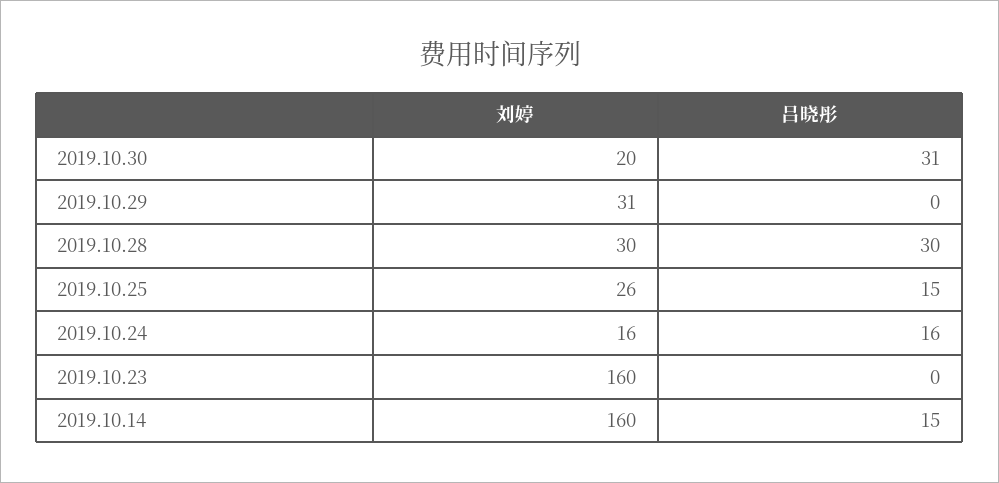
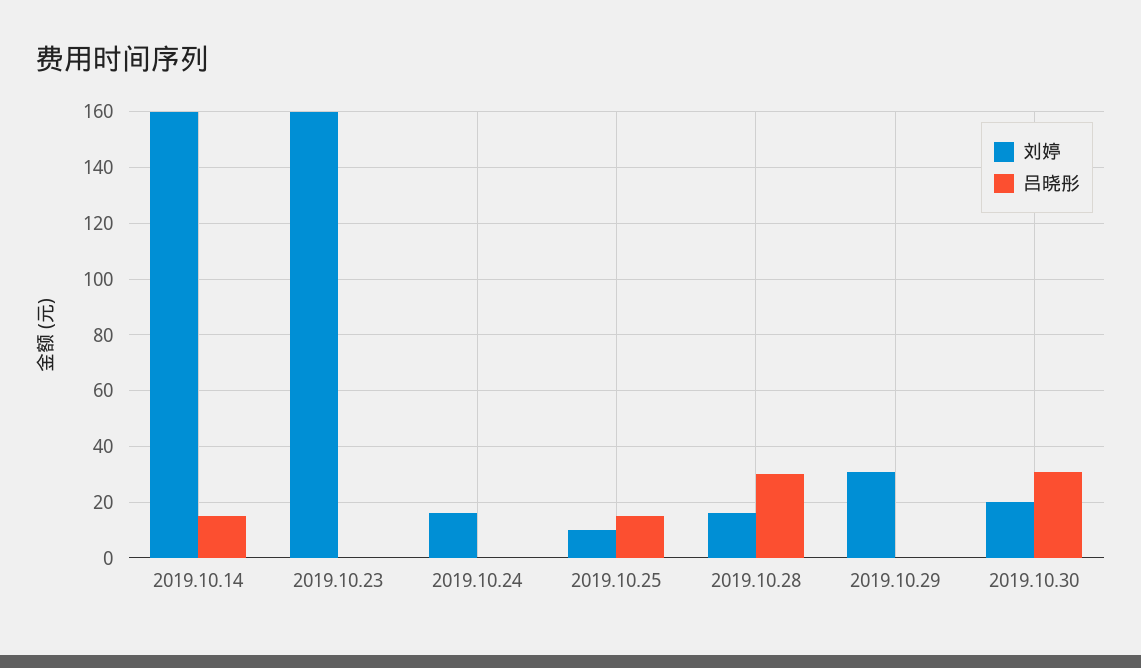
  {
    "刘婷": {
      "2019.10.30": 20,
      "2019.10.29": 31,
-     "2019.10.28": 30,
+     "2019.10.28": 15,
-     "2019.10.25": 26,
+     "2019.10.25": 10,
      "2019.10.24": 16,
      "2019.10.23": 160,
      "2019.10.14": 160
    },
    "吕晓彤": {
      "2019.10.30": 31,
      "2019.10.29": 0,
      "2019.10.28": 30,
      "2019.10.25": 15,
-     "2019.10.24": 16,
+     "2019.10.24": 0,
      "2019.10.23": 0,
      "2019.10.14": 15
    }
  }

